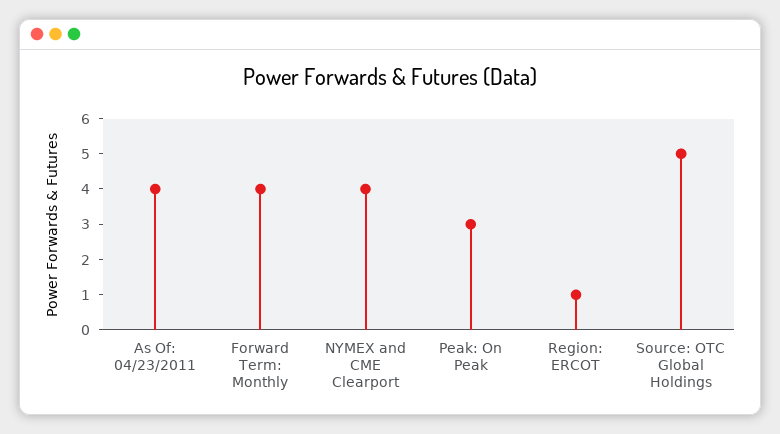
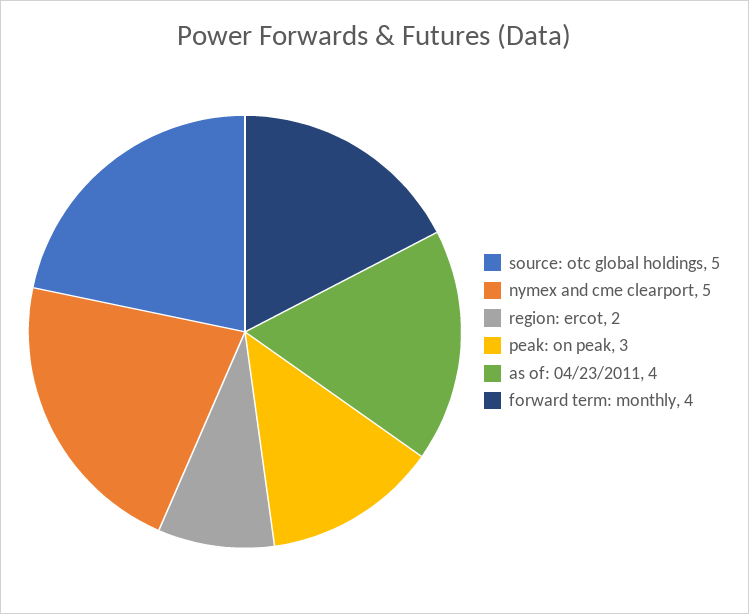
  {
    "As Of: 04/23/2011": 4,
    "Forward Term: Monthly": 4,
-   "NYMEX and CME Clearport": 4,
+   "NYMEX and CME Clearport": 5,
    "Peak: On Peak": 3,
-   "Region: ERCOT": 1,
+   "Region: ERCOT": 2,
    "Source: OTC Global Holdings": 5
  }

